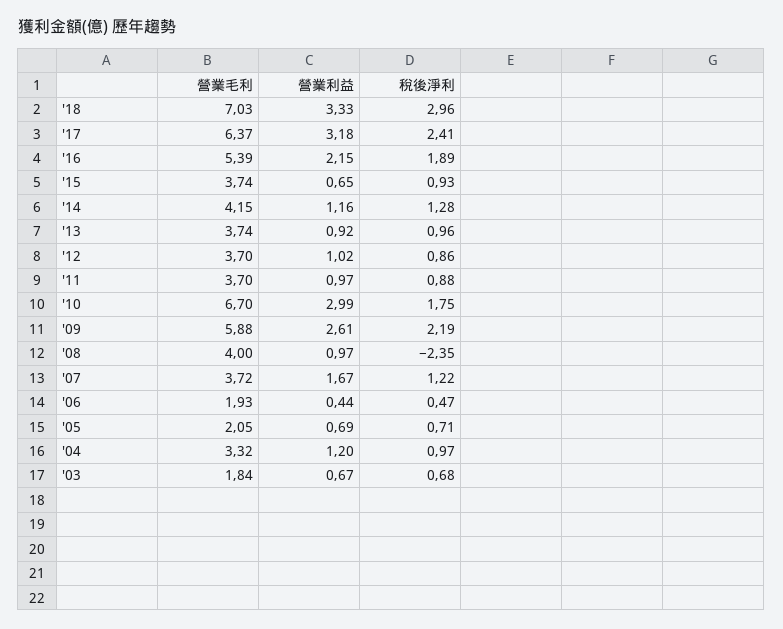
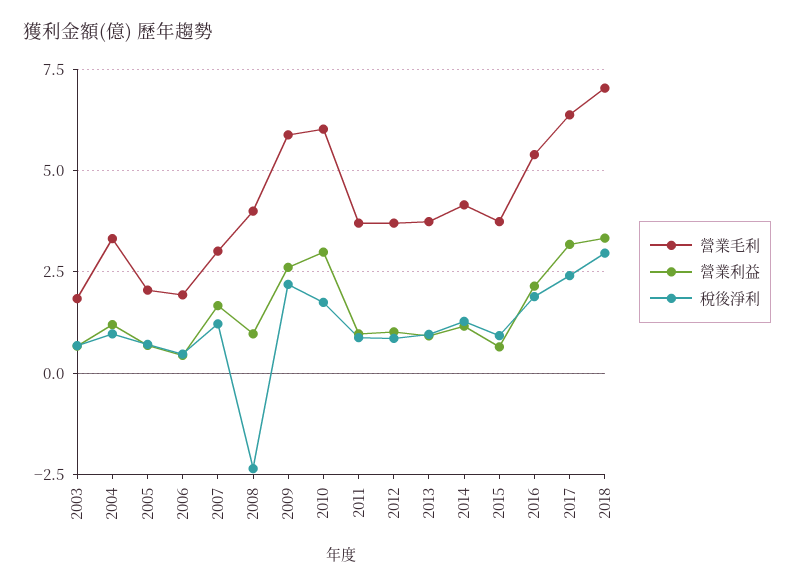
  {
    "營業毛利": {
      "'18": 7.03,
      "'17": 6.37,
      "'16": 5.39,
      "'15": 3.74,
      "'14": 4.15,
      "'13": 3.74,
      "'12": 3.7,
      "'11": 3.7,
-     "'10": 6.7,
+     "'10": 6,
      "'09": 5.88,
      "'08": 4,
-     "'07": 3.72,
+     "'07": 3,
      "'06": 1.93,
      "'05": 2.05,
      "'04": 3.32,
      "'03": 1.84
    },
    "營業利益": {
      "'18": 3.33,
      "'17": 3.18,
      "'16": 2.15,
      "'15": 0.65,
      "'14": 1.16,
      "'13": 0.92,
      "'12": 1.02,
      "'11": 0.97,
      "'10": 2.99,
      "'09": 2.61,
      "'08": 0.97,
      "'07": 1.67,
      "'06": 0.44,
      "'05": 0.69,
      "'04": 1.2,
      "'03": 0.67
    },
    "稅後淨利": {
      "'18": 2.96,
      "'17": 2.41,
      "'16": 1.89,
      "'15": 0.93,
      "'14": 1.28,
      "'13": 0.96,
      "'12": 0.86,
      "'11": 0.88,
      "'10": 1.75,
      "'09": 2.19,
      "'08": -2.35,
      "'07": 1.22,
      "'06": 0.47,
      "'05": 0.71,
      "'04": 0.97,
      "'03": 0.68
    }
  }

